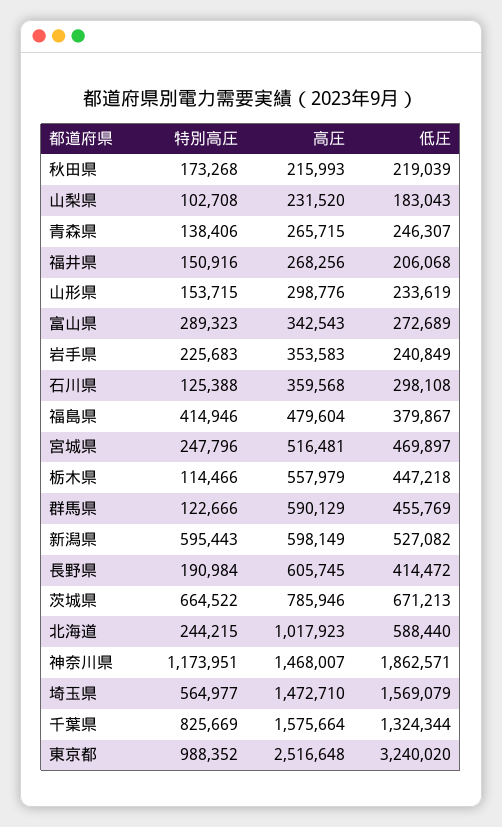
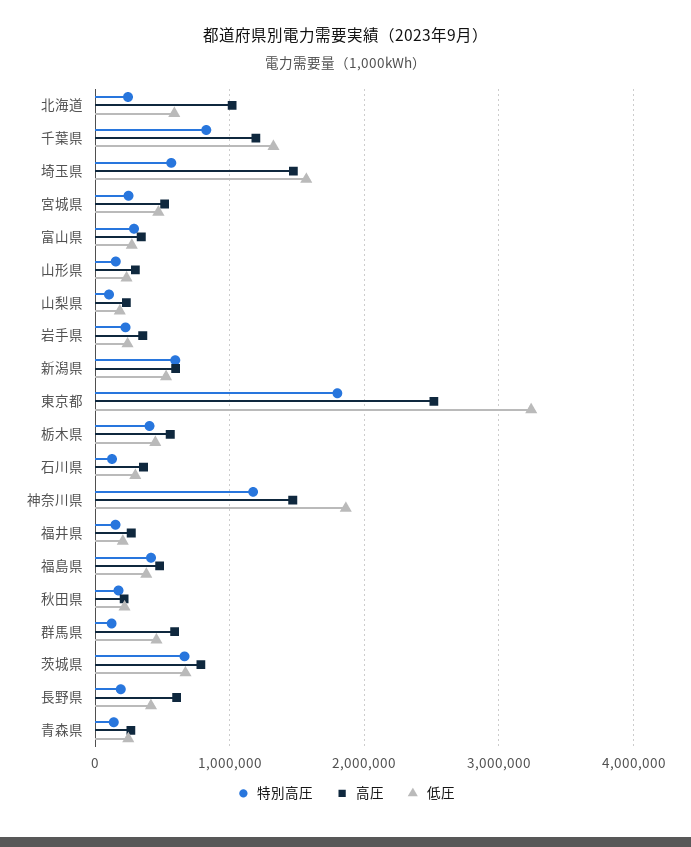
  {
    "特別高圧": {
      "秋田県": 173268,
      "山梨県": 102708,
      "青森県": 138406,
      "福井県": 150916,
      "山形県": 153715,
      "富山県": 289323,
      "岩手県": 225683,
      "石川県": 125388,
      "福島県": 414946,
      "宮城県": 247796,
-     "栃木県": 114466,
+     "栃木県": 400000,
      "群馬県": 122666,
      "新潟県": 595443,
      "長野県": 190984,
      "茨城県": 664522,
      "北海道": 244215,
      "神奈川県": 1173951,
      "埼玉県": 564977,
      "千葉県": 825669,
-     "東京都": 988352
+     "東京都": 1800000
    },
    "高圧": {
      "秋田県": 215993,
      "山梨県": 231520,
      "青森県": 265715,
      "福井県": 268256,
      "山形県": 298776,
      "富山県": 342543,
      "岩手県": 353583,
      "石川県": 359568,
      "福島県": 479604,
      "宮城県": 516481,
      "栃木県": 557979,
      "群馬県": 590129,
      "新潟県": 598149,
      "長野県": 605745,
      "茨城県": 785946,
      "北海道": 1017923,
      "神奈川県": 1468007,
      "埼玉県": 1472710,
-     "千葉県": 1575664,
+     "千葉県": 1200000,
      "東京都": 2516648
    },
    "低圧": {
      "秋田県": 219039,
      "山梨県": 183043,
      "青森県": 246307,
      "福井県": 206068,
      "山形県": 233619,
      "富山県": 272689,
      "岩手県": 240849,
      "石川県": 298108,
      "福島県": 379867,
      "宮城県": 469897,
      "栃木県": 447218,
      "群馬県": 455769,
      "新潟県": 527082,
      "長野県": 414472,
      "茨城県": 671213,
      "北海道": 588440,
      "神奈川県": 1862571,
      "埼玉県": 1569079,
      "千葉県": 1324344,
      "東京都": 3240020
    }
  }

